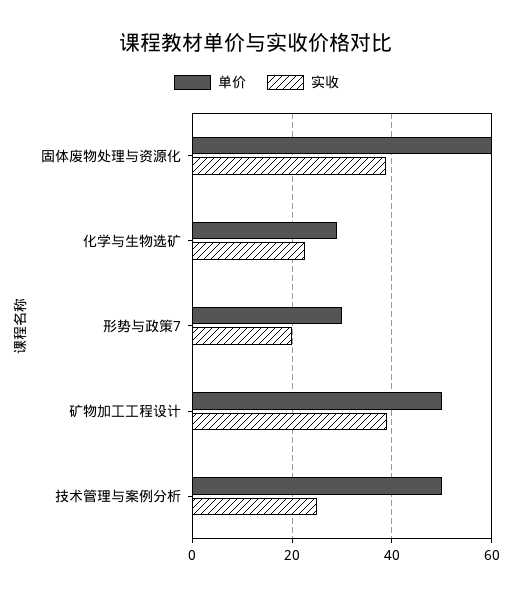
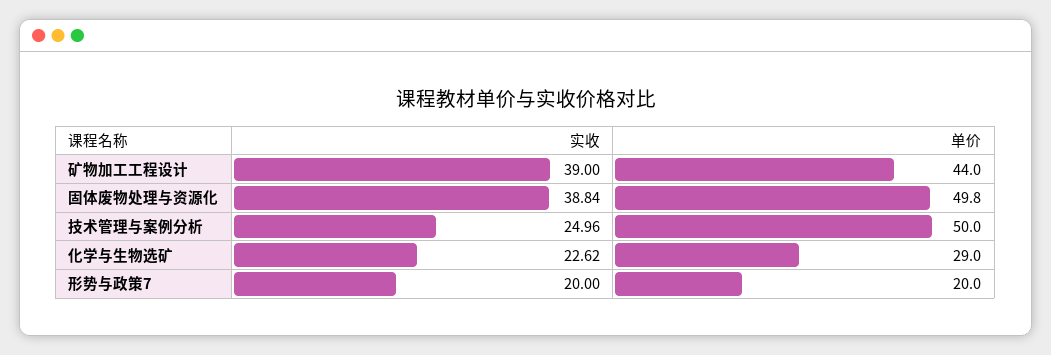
  {
    "单价": {
-     "固体废物处理与资源化": 60,
+     "固体废物处理与资源化": 49.8,
      "化学与生物选矿": 29,
-     "形势与政策7": 30,
+     "形势与政策7": 20,
-     "矿物加工工程设计": 50,
+     "矿物加工工程设计": 44,
      "技术管理与案例分析": 50
    },
    "实收": {
      "固体废物处理与资源化": 38.84,
      "化学与生物选矿": 22.62,
      "形势与政策7": 20,
      "矿物加工工程设计": 39,
      "技术管理与案例分析": 24.96
    }
  }

